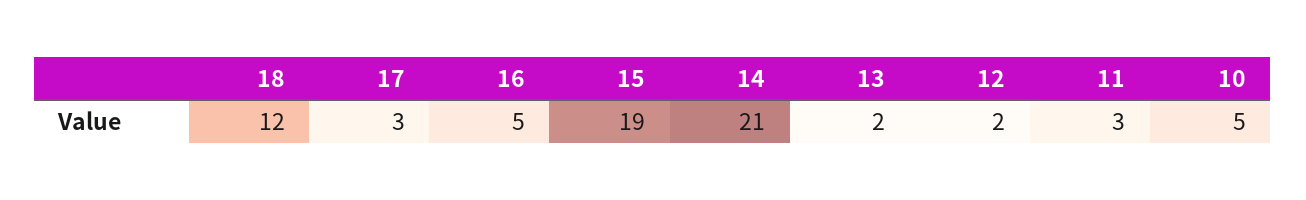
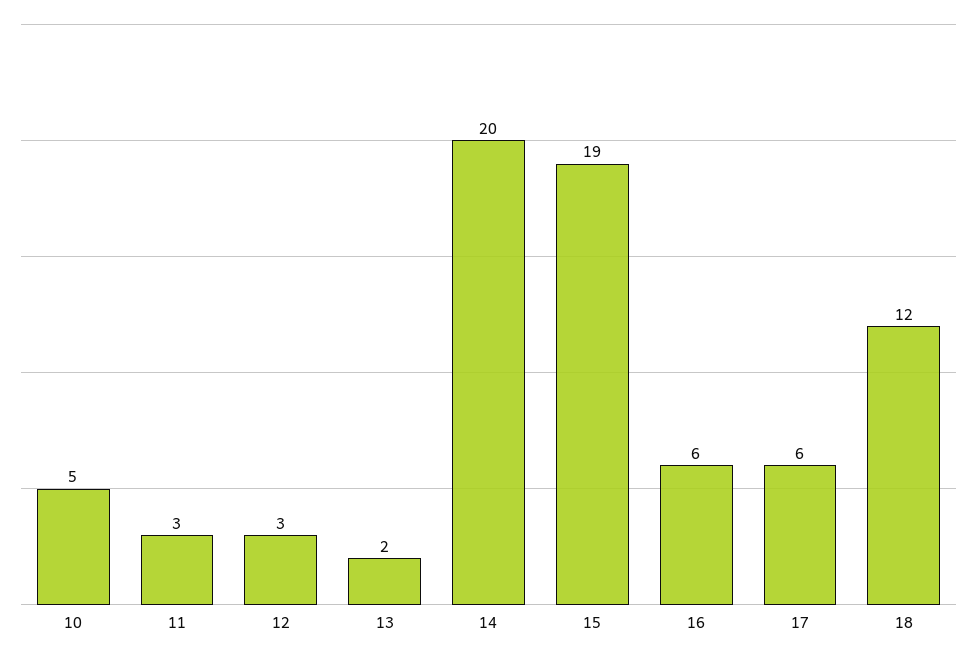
  {
    "18": 12,
-   "17": 3,
+   "17": 6,
-   "16": 5,
+   "16": 6,
    "15": 19,
-   "14": 21,
+   "14": 20,
    "13": 2,
-   "12": 2,
+   "12": 3,
    "11": 3,
    "10": 5
  }

